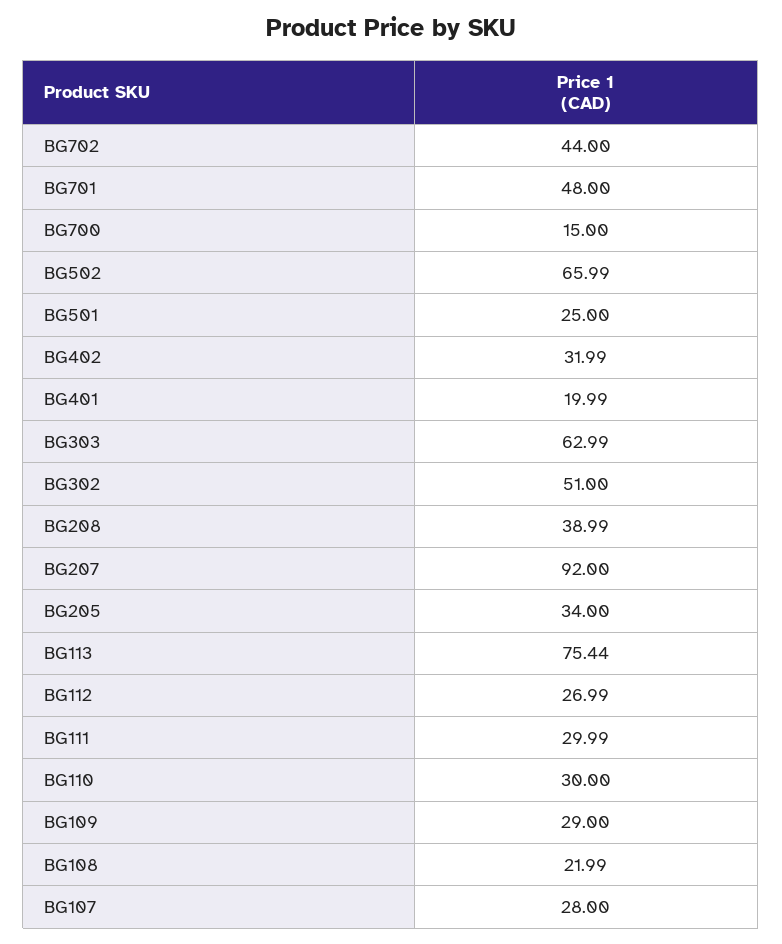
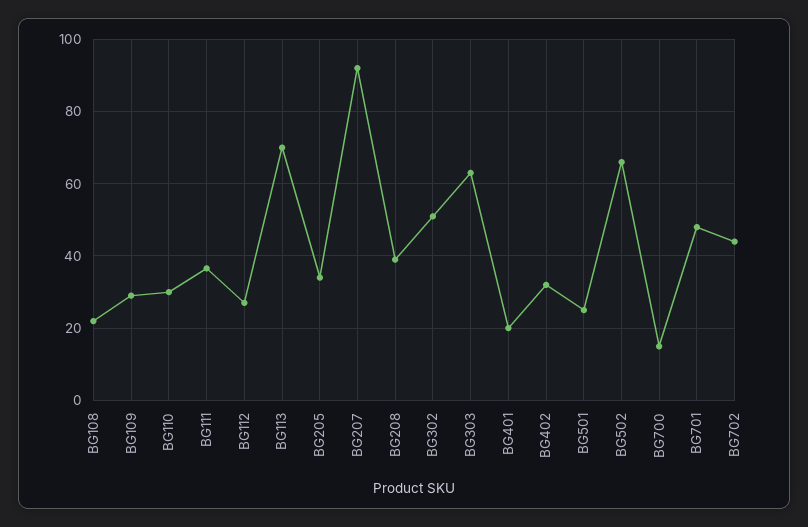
  {
    "BG702": 44,
    "BG701": 48,
    "BG700": 15,
    "BG502": 65.99,
    "BG501": 25,
    "BG402": 31.99,
    "BG401": 19.99,
    "BG303": 62.99,
    "BG302": 51,
    "BG208": 38.99,
    "BG207": 92,
    "BG205": 34,
-   "BG113": 75.44,
+   "BG113": 70,
    "BG112": 26.99,
-   "BG111": 29.99,
+   "BG111": 36,
    "BG110": 30,
    "BG109": 29,
-   "BG108": 21.99,
+   "BG108": 21.99
-   "BG107": 28
  }

